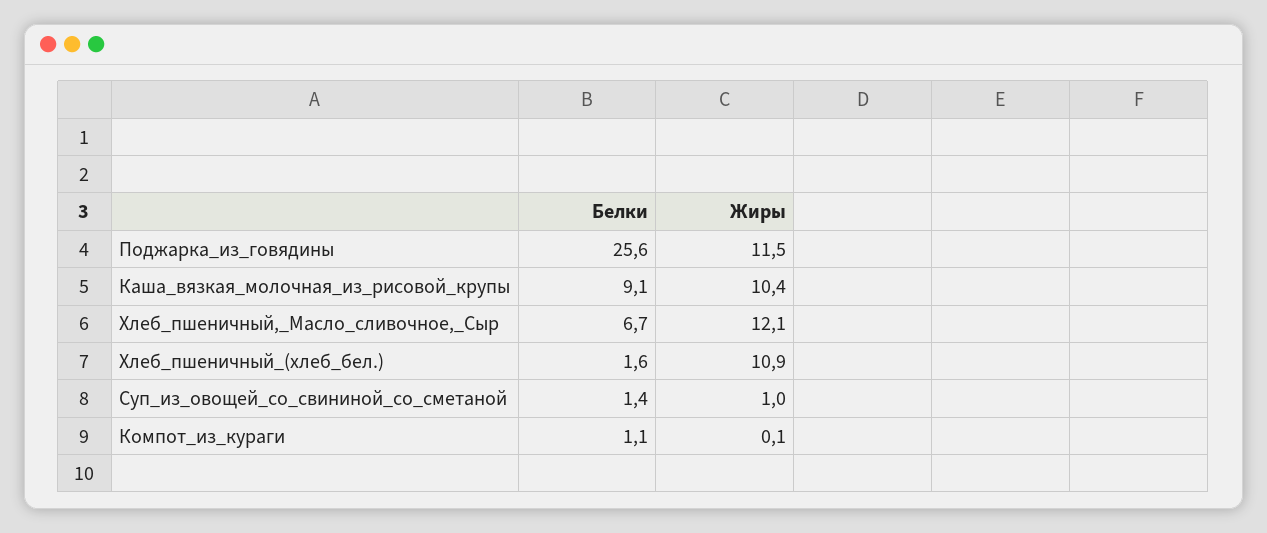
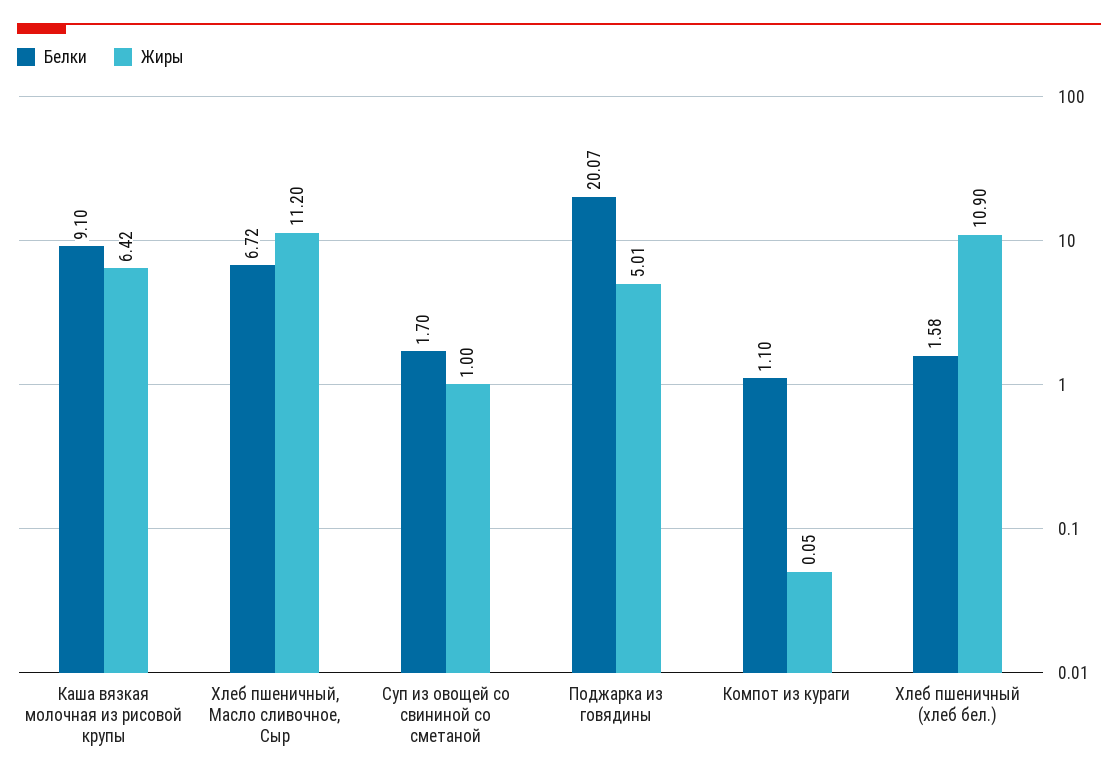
  {
    "Белки": {
-     "Поджарка_из_говядины": 25.6,
+     "Поджарка_из_говядины": 20.07,
      "Каша_вязкая_молочная_из_рисовой_крупы": 9.1,
      "Хлеб_пшеничный,_Масло_сливочное,_Сыр": 6.72,
      "Хлеб_пшеничный_(хлеб_бел.)": 1.58,
-     "Суп_из_овощей_со_свининой_со_сметаной": 1.4,
+     "Суп_из_овощей_со_свининой_со_сметаной": 1.7,
      "Компот_из_кураги": 1.1
    },
    "Жиры": {
-     "Поджарка_из_говядины": 11.5,
+     "Поджарка_из_говядины": 5.01,
-     "Каша_вязкая_молочная_из_рисовой_крупы": 10.4,
+     "Каша_вязкая_молочная_из_рисовой_крупы": 6.42,
-     "Хлеб_пшеничный,_Масло_сливочное,_Сыр": 12.1,
+     "Хлеб_пшеничный,_Масло_сливочное,_Сыр": 11.2,
      "Хлеб_пшеничный_(хлеб_бел.)": 10.9,
      "Суп_из_овощей_со_свининой_со_сметаной": 1,
      "Компот_из_кураги": 0.05
    }
  }

